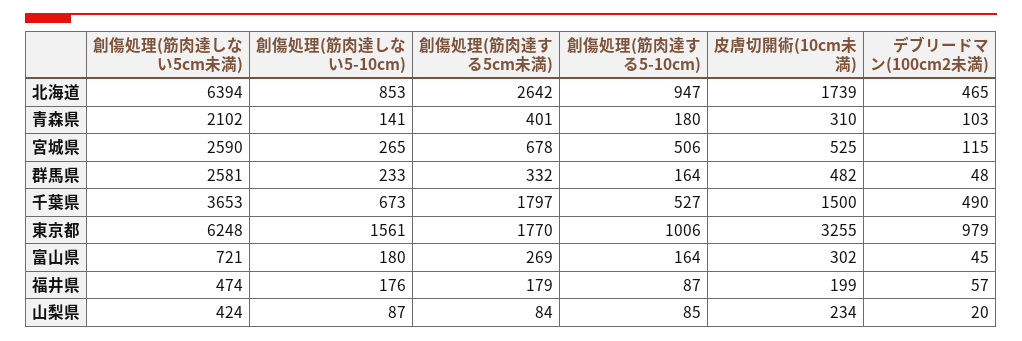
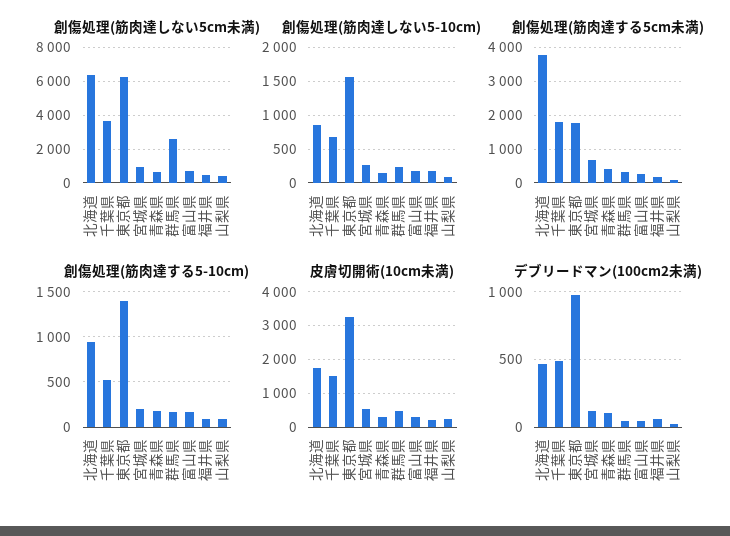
  {
    "創傷処理(筋肉達しない5cm未満)": {
      "北海道": 6394,
-     "青森県": 2102,
+     "青森県": 500,
-     "宮城県": 2590,
+     "宮城県": 1000,
      "群馬県": 2581,
      "千葉県": 3653,
      "東京都": 6248,
      "富山県": 721,
      "福井県": 474,
      "山梨県": 424
    },
    "創傷処理(筋肉達しない5-10cm)": {
      "北海道": 853,
      "青森県": 141,
      "宮城県": 265,
      "群馬県": 233,
      "千葉県": 673,
      "東京都": 1561,
      "富山県": 180,
      "福井県": 176,
      "山梨県": 87
    },
    "創傷処理(筋肉達する5cm未満)": {
-     "北海道": 2642,
+     "北海道": 3800,
      "青森県": 401,
      "宮城県": 678,
      "群馬県": 332,
      "千葉県": 1797,
      "東京都": 1770,
      "富山県": 269,
      "福井県": 179,
      "山梨県": 84
    },
    "創傷処理(筋肉達する5-10cm)": {
      "北海道": 947,
      "青森県": 180,
-     "宮城県": 506,
+     "宮城県": 200,
      "群馬県": 164,
      "千葉県": 527,
-     "東京都": 1006,
+     "東京都": 1400,
      "富山県": 164,
      "福井県": 87,
      "山梨県": 85
    },
    "皮膚切開術(10cm未満)": {
      "北海道": 1739,
      "青森県": 310,
      "宮城県": 525,
      "群馬県": 482,
      "千葉県": 1500,
      "東京都": 3255,
      "富山県": 302,
      "福井県": 199,
      "山梨県": 234
    },
    "デブリードマン(100cm2未満)": {
      "北海道": 465,
      "青森県": 103,
      "宮城県": 115,
      "群馬県": 48,
      "千葉県": 490,
      "東京都": 979,
      "富山県": 45,
      "福井県": 57,
      "山梨県": 20
    }
  }

